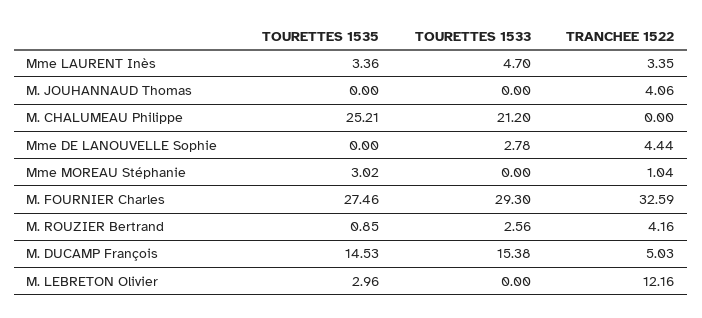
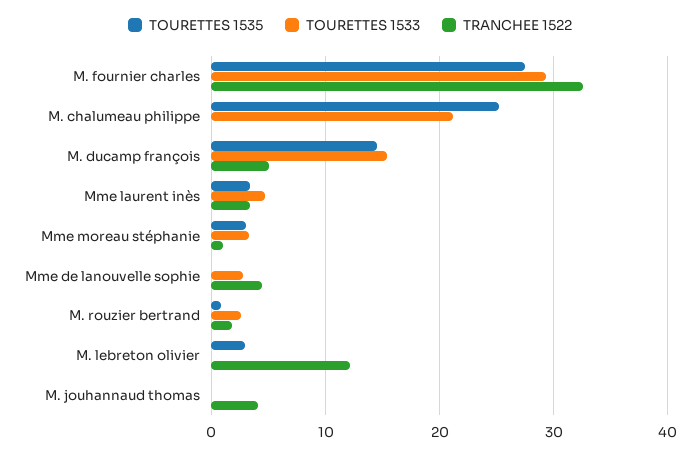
  {
    "TOURETTES 1535": {
      "Mme LAURENT Inès": 3.36,
      "M. JOUHANNAUD Thomas": 0,
      "M. CHALUMEAU Philippe": 25.21,
      "Mme DE LANOUVELLE Sophie": 0,
      "Mme MOREAU Stéphanie": 3.02,
      "M. FOURNIER Charles": 27.46,
      "M. ROUZIER Bertrand": 0.85,
      "M. DUCAMP François": 14.53,
      "M. LEBRETON Olivier": 2.96
    },
    "TOURETTES 1533": {
      "Mme LAURENT Inès": 4.7,
      "M. JOUHANNAUD Thomas": 0,
      "M. CHALUMEAU Philippe": 21.2,
      "Mme DE LANOUVELLE Sophie": 2.78,
-     "Mme MOREAU Stéphanie": 0,
+     "Mme MOREAU Stéphanie": 3,
      "M. FOURNIER Charles": 29.3,
      "M. ROUZIER Bertrand": 2.56,
      "M. DUCAMP François": 15.38,
      "M. LEBRETON Olivier": 0
    },
    "TRANCHEE 1522": {
      "Mme LAURENT Inès": 3.35,
      "M. JOUHANNAUD Thomas": 4.06,
      "M. CHALUMEAU Philippe": 0,
      "Mme DE LANOUVELLE Sophie": 4.44,
      "Mme MOREAU Stéphanie": 1.04,
      "M. FOURNIER Charles": 32.59,
-     "M. ROUZIER Bertrand": 4.16,
+     "M. ROUZIER Bertrand": 2,
      "M. DUCAMP François": 5.03,
      "M. LEBRETON Olivier": 12.16
    }
  }

